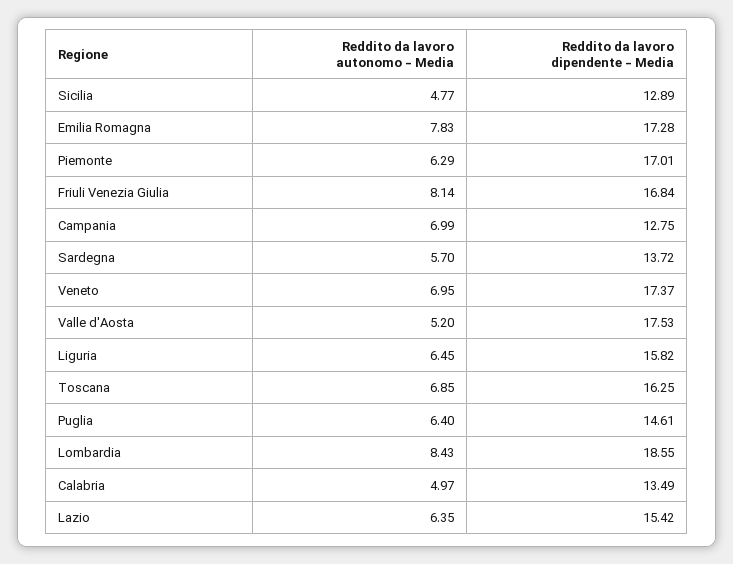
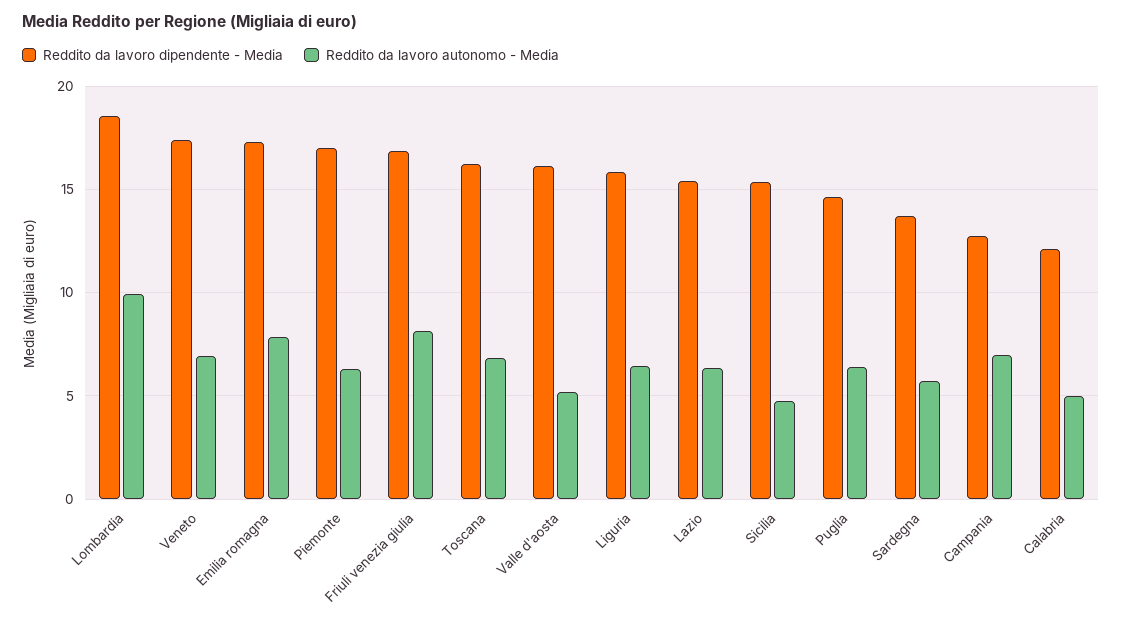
  {
    "Reddito da lavoro autonomo - Media": {
      "Sicilia": 4.77,
      "Emilia Romagna": 7.83,
      "Piemonte": 6.29,
      "Friuli Venezia Giulia": 8.14,
      "Campania": 6.99,
      "Sardegna": 5.7,
      "Veneto": 6.95,
      "Valle d'Aosta": 5.2,
      "Liguria": 6.45,
      "Toscana": 6.85,
      "Puglia": 6.4,
-     "Lombardia": 8.43,
+     "Lombardia": 10,
      "Calabria": 4.97,
      "Lazio": 6.35
    },
    "Reddito da lavoro dipendente - Media": {
-     "Sicilia": 12.89,
+     "Sicilia": 15.5,
      "Emilia Romagna": 17.28,
      "Piemonte": 17.01,
      "Friuli Venezia Giulia": 16.84,
      "Campania": 12.75,
      "Sardegna": 13.72,
      "Veneto": 17.37,
-     "Valle d'Aosta": 17.53,
+     "Valle d'Aosta": 16,
      "Liguria": 15.82,
      "Toscana": 16.25,
      "Puglia": 14.61,
      "Lombardia": 18.55,
-     "Calabria": 13.49,
+     "Calabria": 12,
      "Lazio": 15.42
    }
  }

